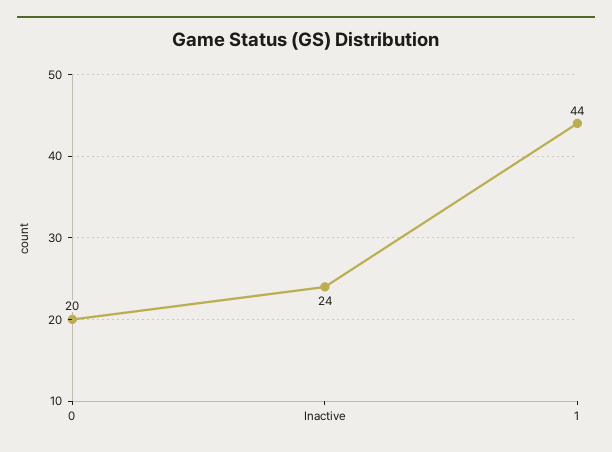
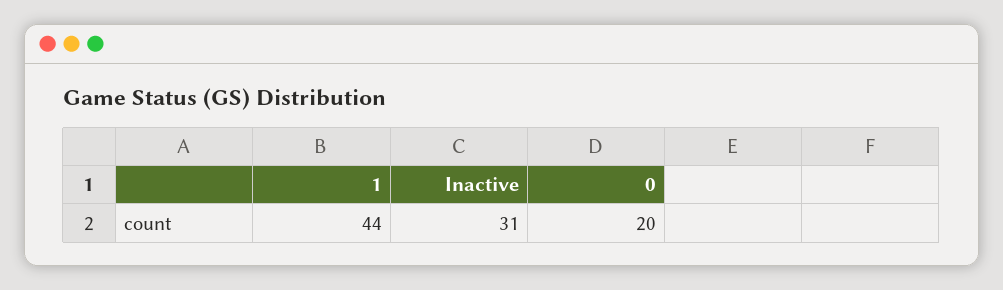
  {
    "0": 20,
-   "Inactive": 24,
+   "Inactive": 31,
    "1": 44
  }

